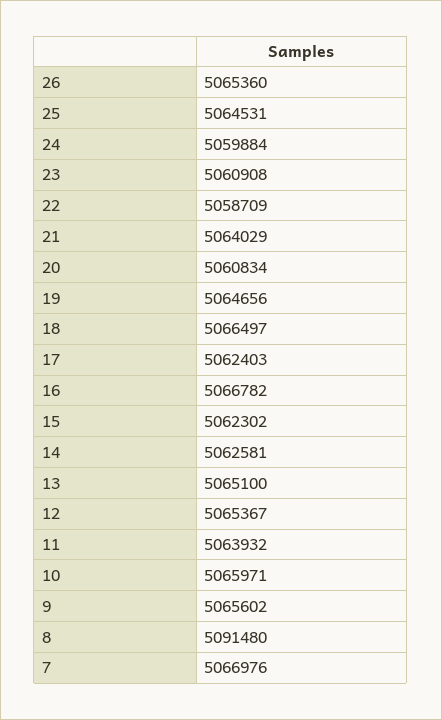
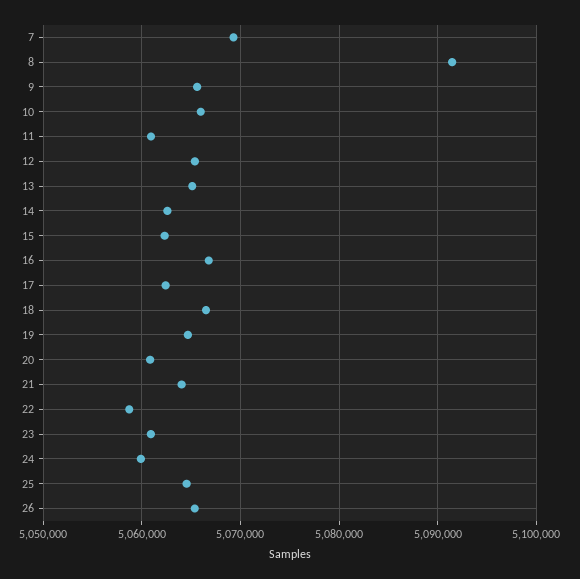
  {
    "26": 5065360,
    "25": 5064531,
    "24": 5059884,
    "23": 5060908,
    "22": 5058709,
    "21": 5064029,
    "20": 5060834,
    "19": 5064656,
    "18": 5066497,
    "17": 5062403,
    "16": 5066782,
    "15": 5062302,
    "14": 5062581,
    "13": 5065100,
    "12": 5065367,
-   "11": 5063932,
+   "11": 5061000,
    "10": 5065971,
    "9": 5065602,
    "8": 5091480,
-   "7": 5066976
+   "7": 5069000
  }

